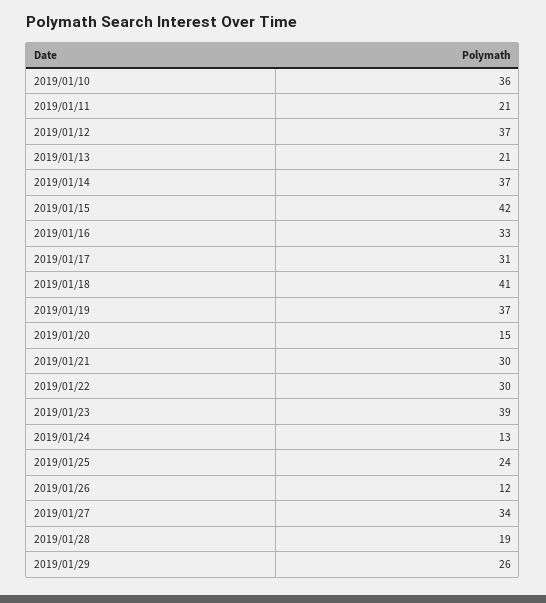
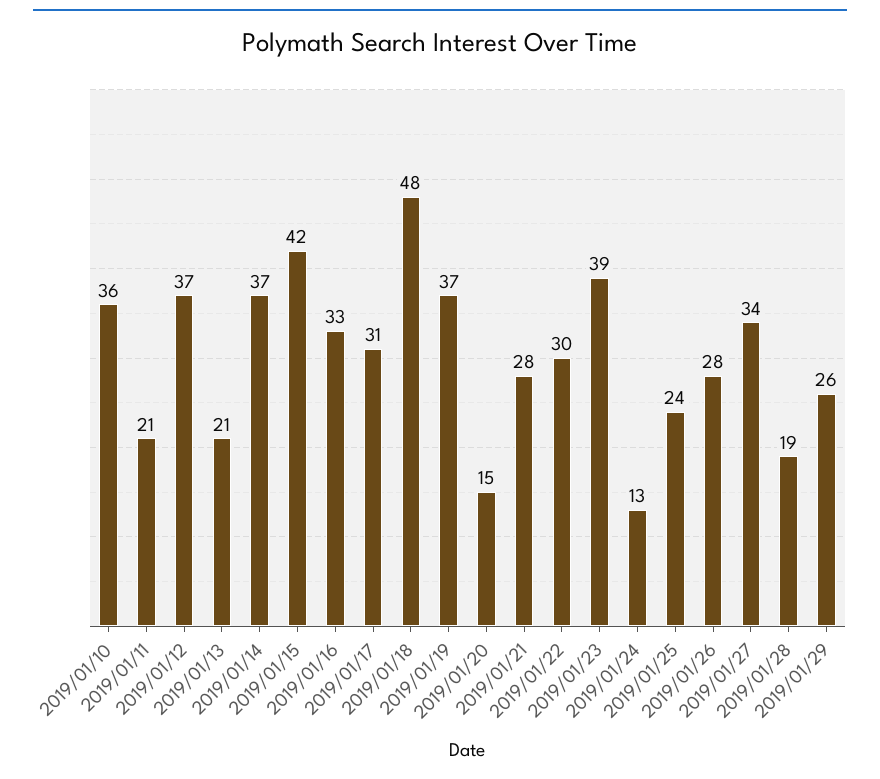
  {
    "2019/01/10": 36,
    "2019/01/11": 21,
    "2019/01/12": 37,
    "2019/01/13": 21,
    "2019/01/14": 37,
    "2019/01/15": 42,
    "2019/01/16": 33,
    "2019/01/17": 31,
-   "2019/01/18": 41,
+   "2019/01/18": 48,
    "2019/01/19": 37,
    "2019/01/20": 15,
-   "2019/01/21": 30,
+   "2019/01/21": 28,
    "2019/01/22": 30,
    "2019/01/23": 39,
    "2019/01/24": 13,
    "2019/01/25": 24,
-   "2019/01/26": 12,
+   "2019/01/26": 28,
    "2019/01/27": 34,
    "2019/01/28": 19,
    "2019/01/29": 26
  }

